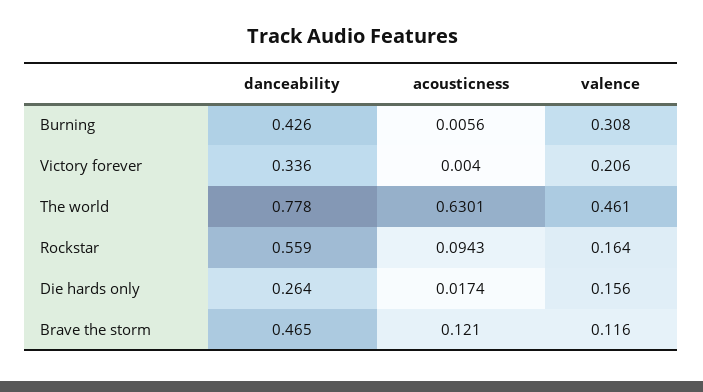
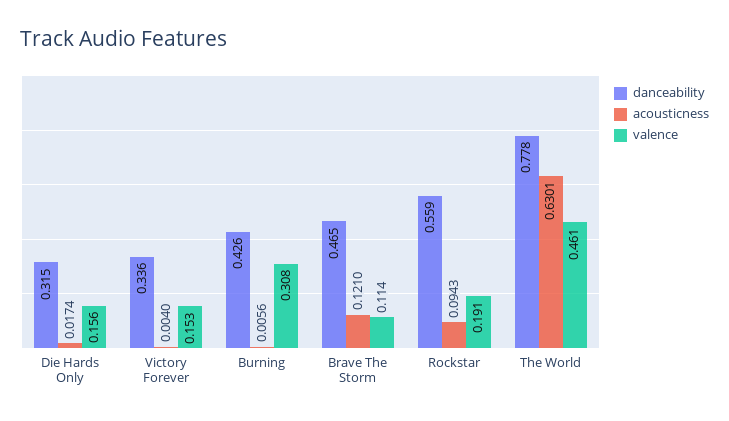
  {
    "danceability": {
      "Burning": 0.426,
      "Victory forever": 0.336,
      "The world": 0.778,
      "Rockstar": 0.559,
-     "Die hards only": 0.264,
+     "Die hards only": 0.315,
      "Brave the storm": 0.465
    },
    "acousticness": {
      "Burning": 0.0056,
      "Victory forever": 0.004,
      "The world": 0.6301,
      "Rockstar": 0.0943,
      "Die hards only": 0.0174,
      "Brave the storm": 0.121
    },
    "valence": {
      "Burning": 0.308,
-     "Victory forever": 0.206,
+     "Victory forever": 0.153,
      "The world": 0.461,
-     "Rockstar": 0.164,
+     "Rockstar": 0.191,
      "Die hards only": 0.156,
-     "Brave the storm": 0.116
+     "Brave the storm": 0.114
    }
  }

